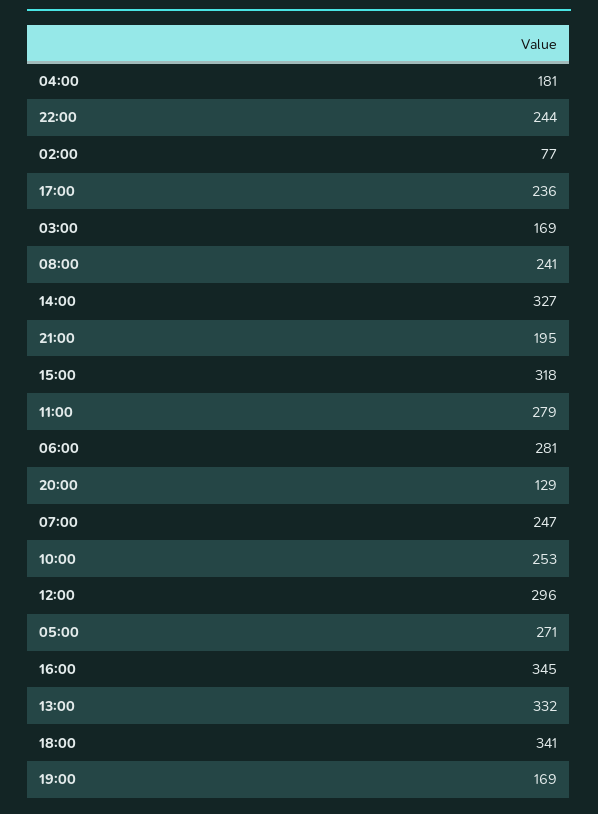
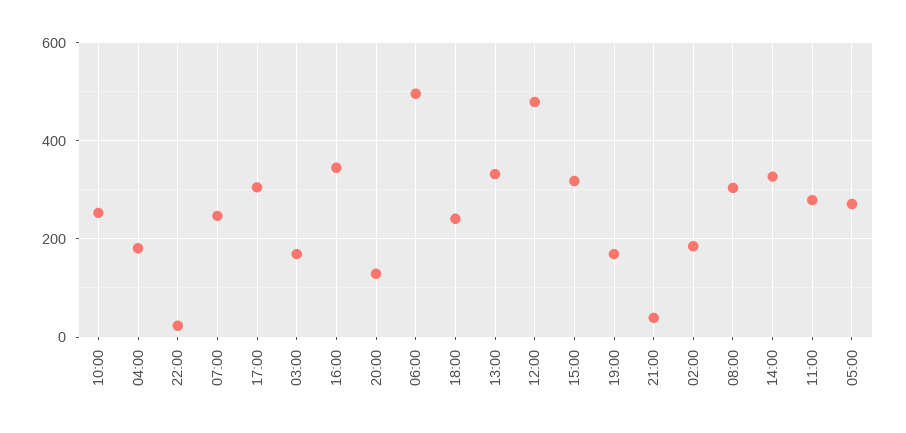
  {
    "04:00": 181,
-   "22:00": 244,
+   "22:00": 20,
-   "02:00": 77,
+   "02:00": 180,
-   "17:00": 236,
+   "17:00": 300,
    "03:00": 169,
-   "08:00": 241,
+   "08:00": 300,
    "14:00": 327,
-   "21:00": 195,
+   "21:00": 40,
    "15:00": 318,
    "11:00": 279,
-   "06:00": 281,
+   "06:00": 500,
    "20:00": 129,
    "07:00": 247,
    "10:00": 253,
-   "12:00": 296,
+   "12:00": 480,
    "05:00": 271,
    "16:00": 345,
    "13:00": 332,
-   "18:00": 341,
+   "18:00": 240,
    "19:00": 169
  }

